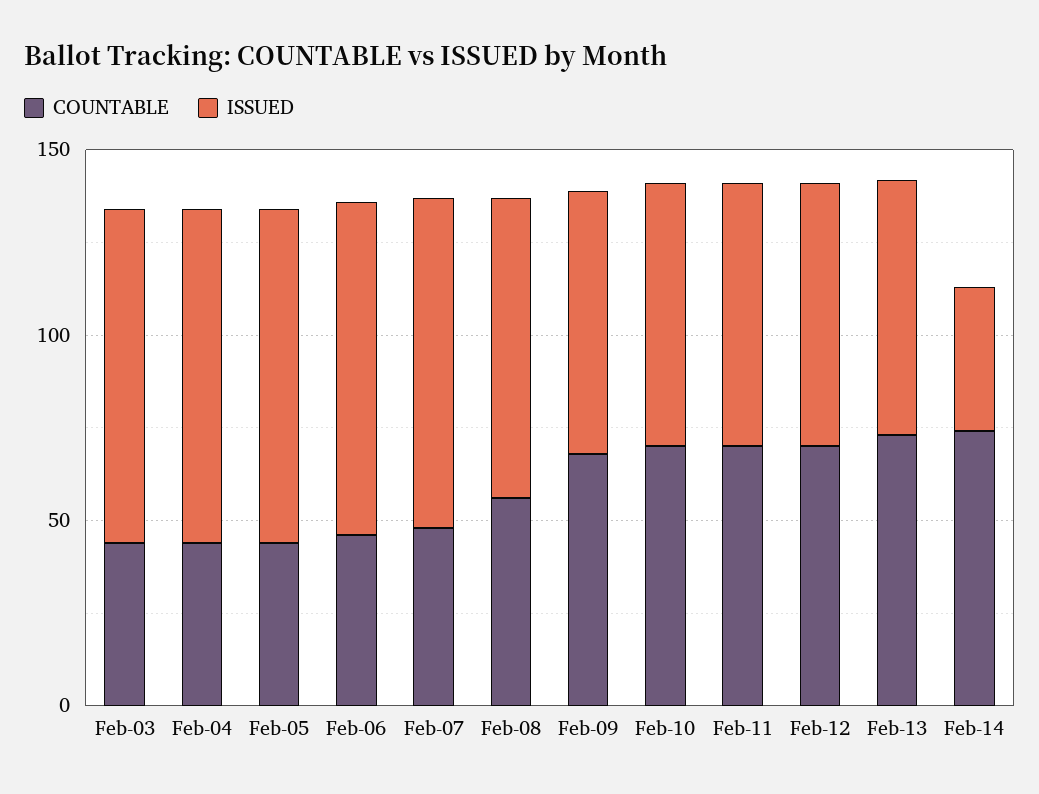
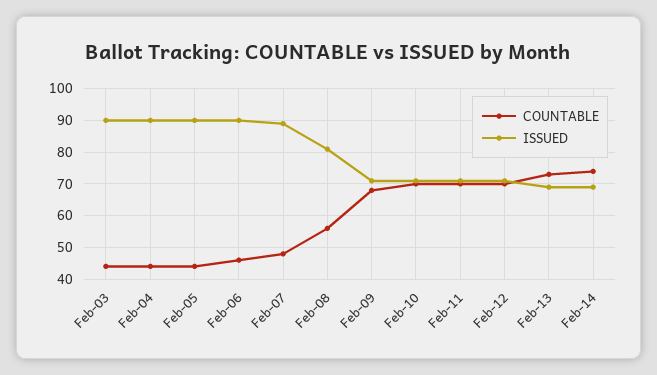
  {
    "COUNTABLE": {
      "Feb-03": 45,
      "Feb-04": 45,
      "Feb-05": 45,
      "Feb-06": 45,
      "Feb-07": 50,
      "Feb-08": 55,
      "Feb-09": 70,
      "Feb-10": 70,
      "Feb-11": 70,
      "Feb-12": 70,
      "Feb-13": 75,
      "Feb-14": 75
    },
    "ISSUED": {
      "Feb-03": 90,
      "Feb-04": 90,
      "Feb-05": 90,
      "Feb-06": 90,
      "Feb-07": 90,
      "Feb-08": 80,
      "Feb-09": 70,
      "Feb-10": 70,
      "Feb-11": 70,
      "Feb-12": 70,
      "Feb-13": 70,
-     "Feb-14": 40
+     "Feb-14": 70
    }
  }

